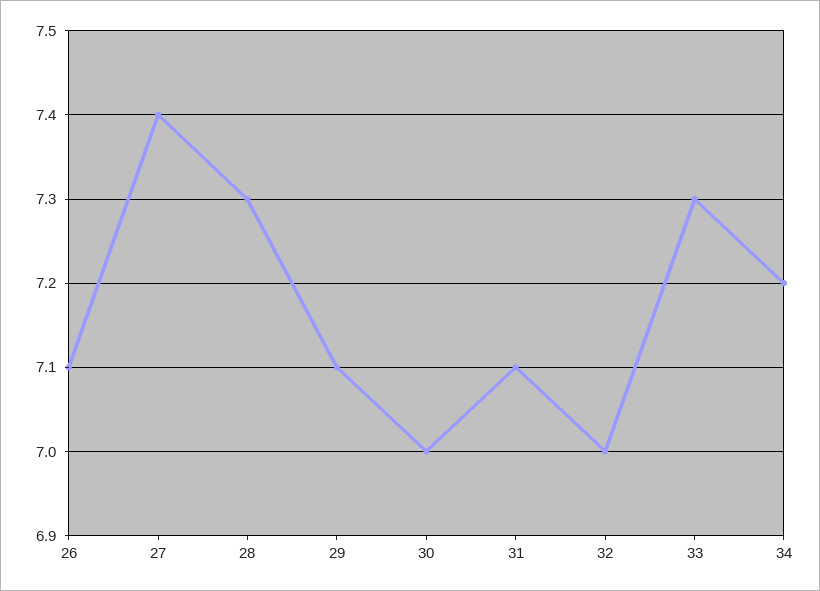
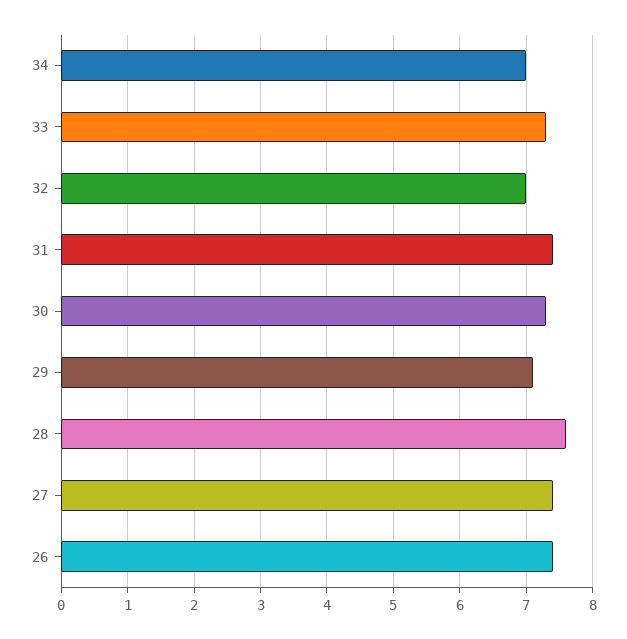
  {
-   "26": 7.1,
+   "26": 7.4,
    "27": 7.4,
-   "28": 7.3,
+   "28": 7.6,
    "29": 7.1,
-   "30": 7,
+   "30": 7.3,
-   "31": 7.1,
+   "31": 7.4,
    "32": 7,
    "33": 7.3,
-   "34": 7.2
+   "34": 7
  }

